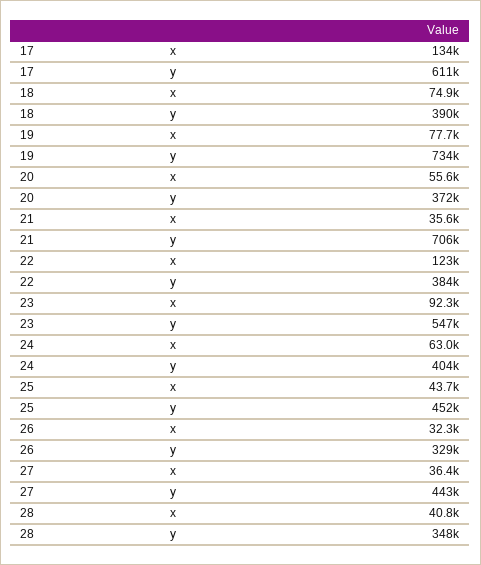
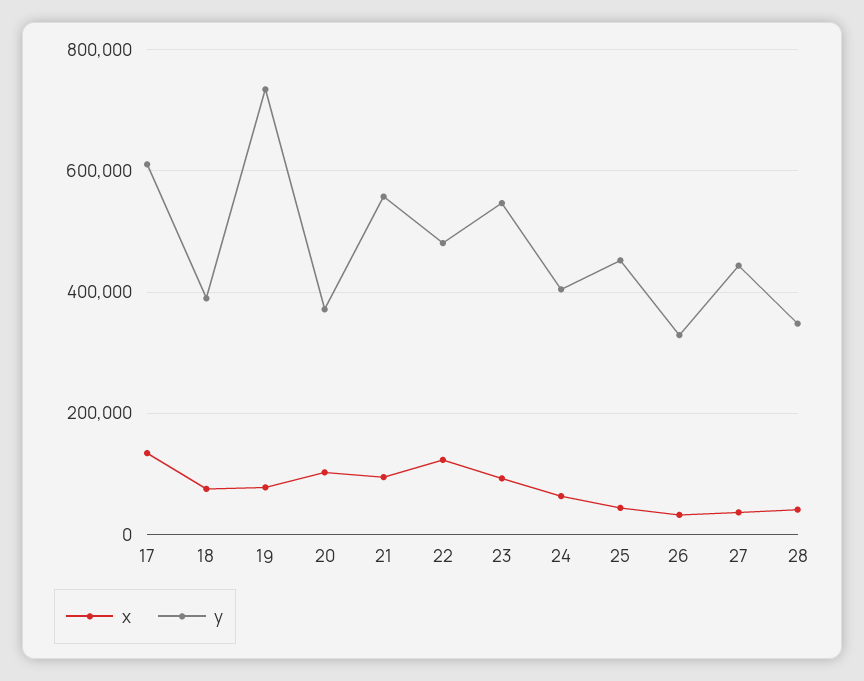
  {
    "x": {
      "17": 134000,
      "18": 74900,
      "19": 77700,
-     "20": 55600,
+     "20": 100000,
-     "21": 35600,
+     "21": 100000,
      "22": 123000,
      "23": 92300,
      "24": 63000,
      "25": 43700,
      "26": 32300,
      "27": 36400,
      "28": 40800
    },
    "y": {
      "17": 611000,
      "18": 390000,
      "19": 734000,
      "20": 372000,
-     "21": 706000,
+     "21": 560000,
-     "22": 384000,
+     "22": 480000,
      "23": 547000,
      "24": 404000,
      "25": 452000,
      "26": 329000,
      "27": 443000,
      "28": 348000
    }
  }

